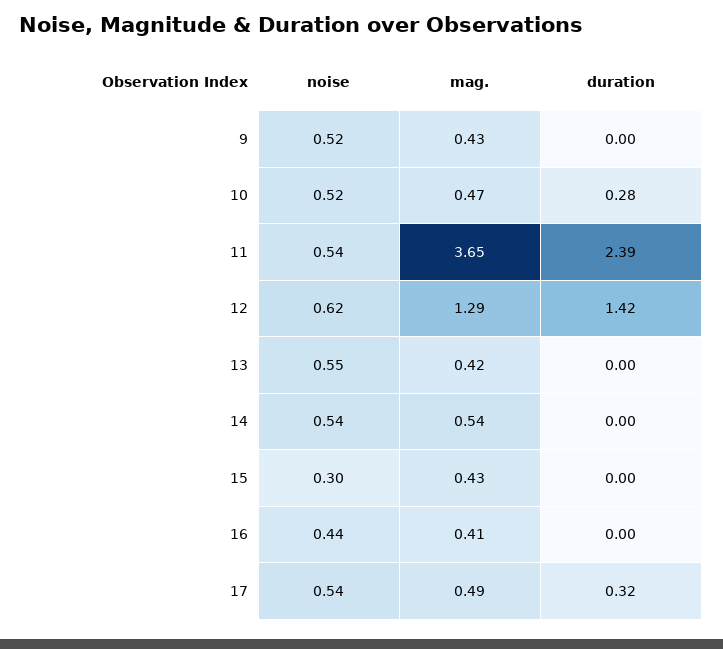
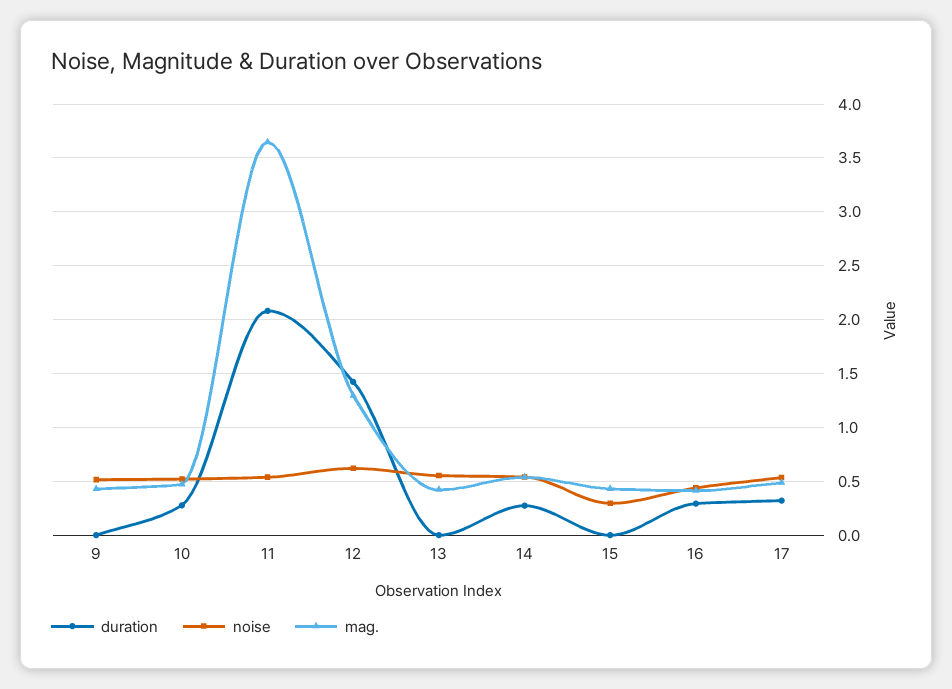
  {
    "noise": {
      "9": 0.52,
      "10": 0.52,
      "11": 0.54,
      "12": 0.62,
      "13": 0.55,
      "14": 0.54,
      "15": 0.3,
      "16": 0.44,
      "17": 0.54
    },
    "mag.": {
      "9": 0.43,
      "10": 0.47,
      "11": 3.65,
      "12": 1.29,
      "13": 0.42,
      "14": 0.54,
      "15": 0.43,
      "16": 0.41,
      "17": 0.49
    },
    "duration": {
      "9": 0,
      "10": 0.28,
-     "11": 2.39,
+     "11": 2.1,
      "12": 1.42,
      "13": 0,
-     "14": 0,
+     "14": 0.3,
      "15": 0,
-     "16": 0,
+     "16": 0.3,
      "17": 0.32
    }
  }

